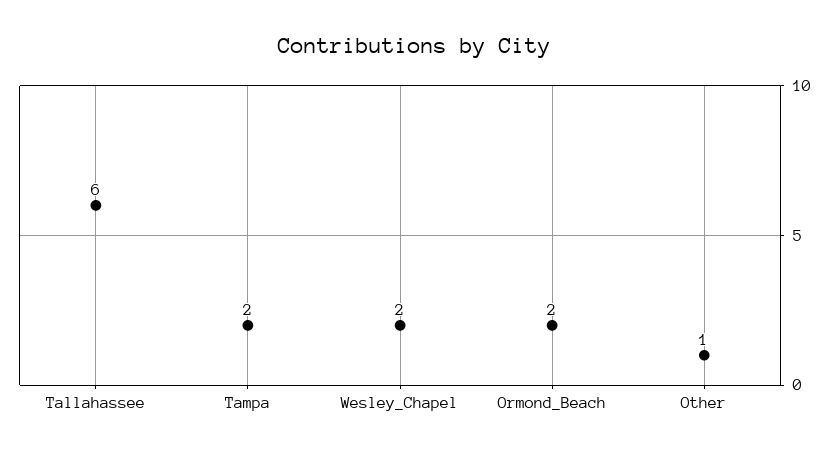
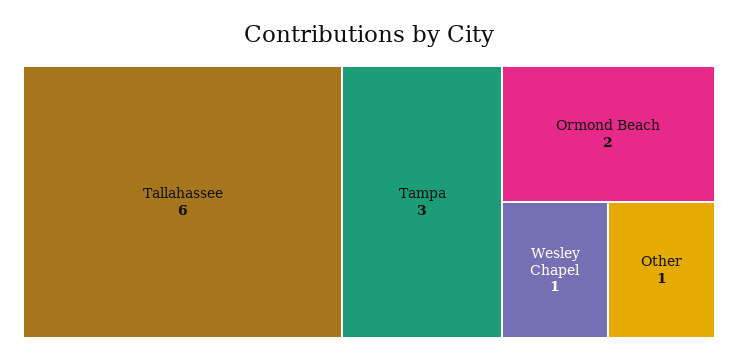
  {
    "Tallahassee": 6,
-   "Tampa": 2,
+   "Tampa": 3,
-   "Wesley_Chapel": 2,
+   "Wesley_Chapel": 1,
    "Ormond_Beach": 2,
    "Other": 1
  }

